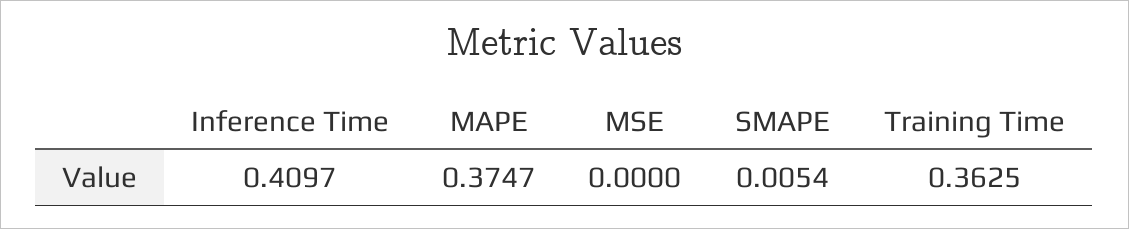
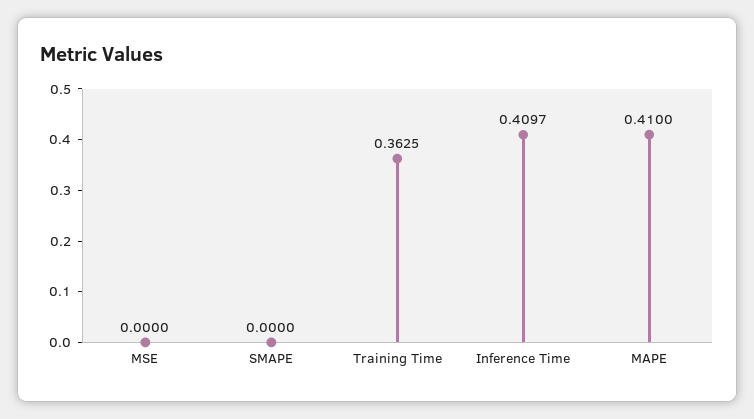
  {
    "Inference Time": 0.4097,
-   "MAPE": 0.3747,
+   "MAPE": 0.41,
    "MSE": 0,
-   "SMAPE": 0.0054,
+   "SMAPE": 0,
    "Training Time": 0.3625
  }

